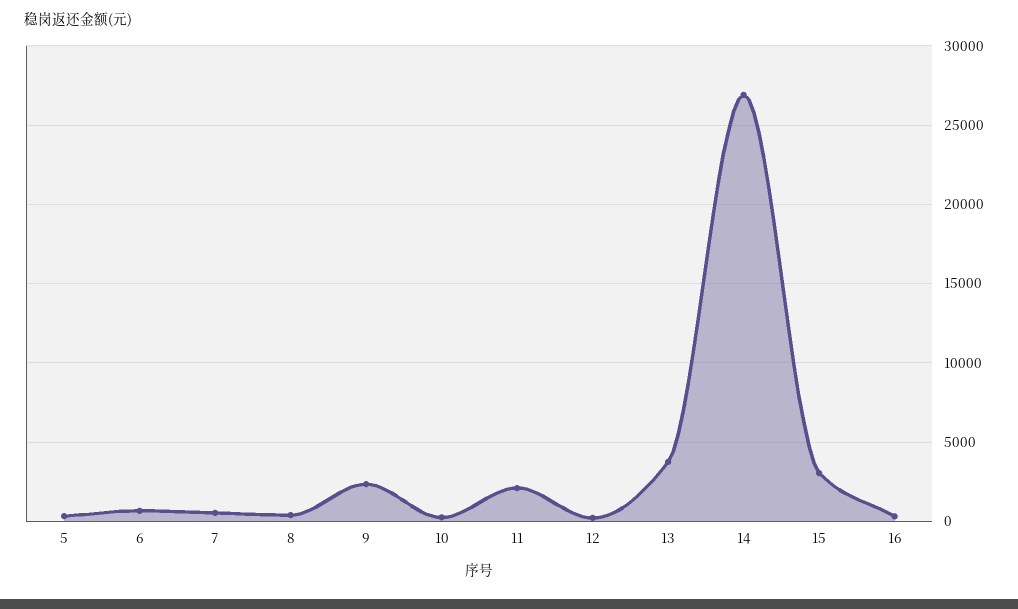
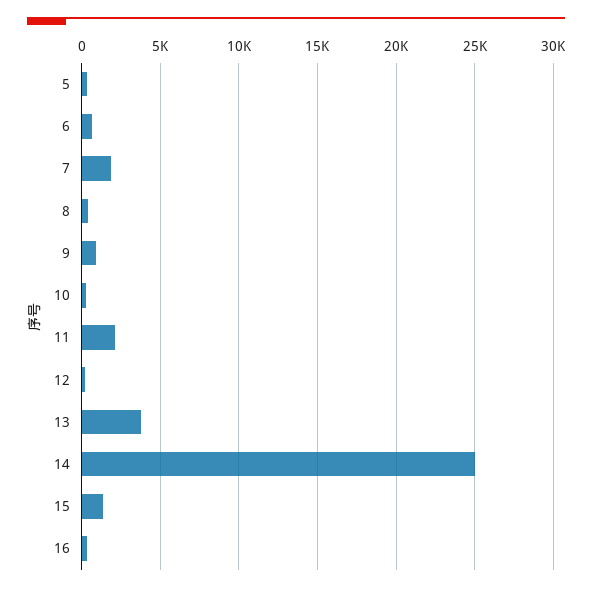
  {
    "5": 500,
    "6": 500,
-   "7": 500,
+   "7": 2000,
    "8": 500,
-   "9": 2500,
+   "9": 1000,
    "10": 500,
    "11": 2000,
    "12": 0,
    "13": 4000,
-   "14": 27000,
+   "14": 25000,
-   "15": 3000,
+   "15": 1500,
    "16": 500
  }

